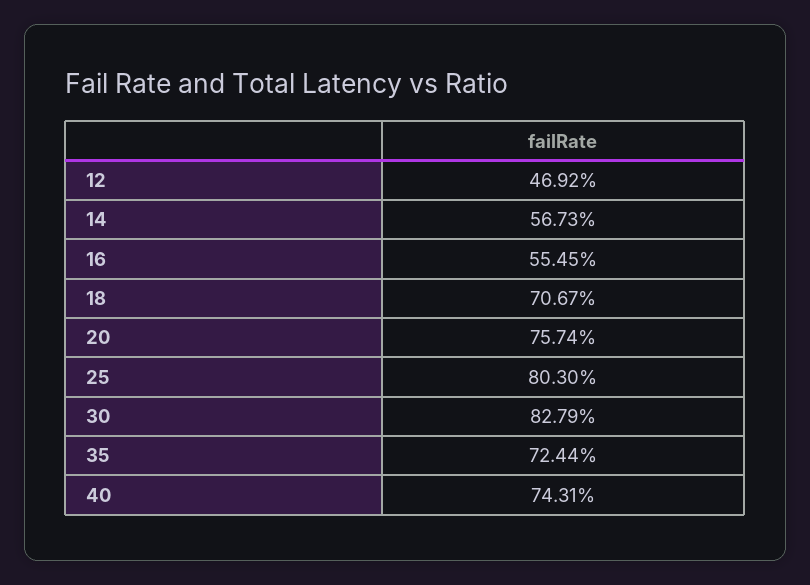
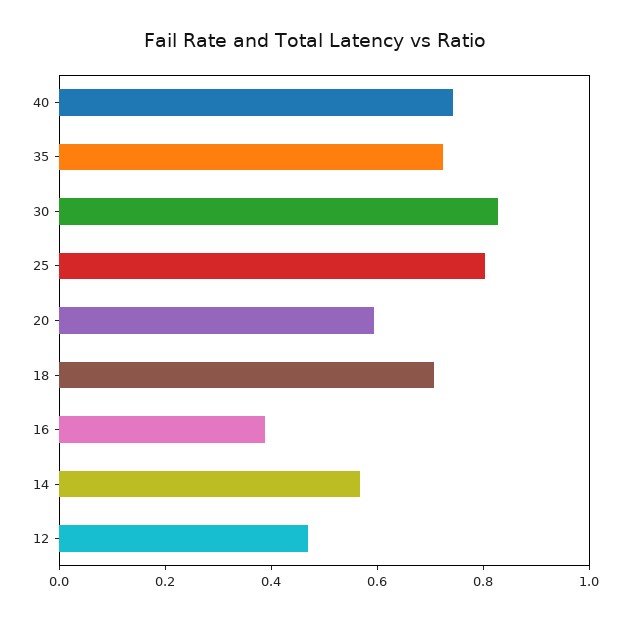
  {
    "12": 0.4692,
    "14": 0.5673,
-   "16": 0.5545,
+   "16": 0.4,
    "18": 0.7067,
-   "20": 0.7574,
+   "20": 0.6,
    "25": 0.803,
    "30": 0.8279,
    "35": 0.7244,
    "40": 0.7431
  }

